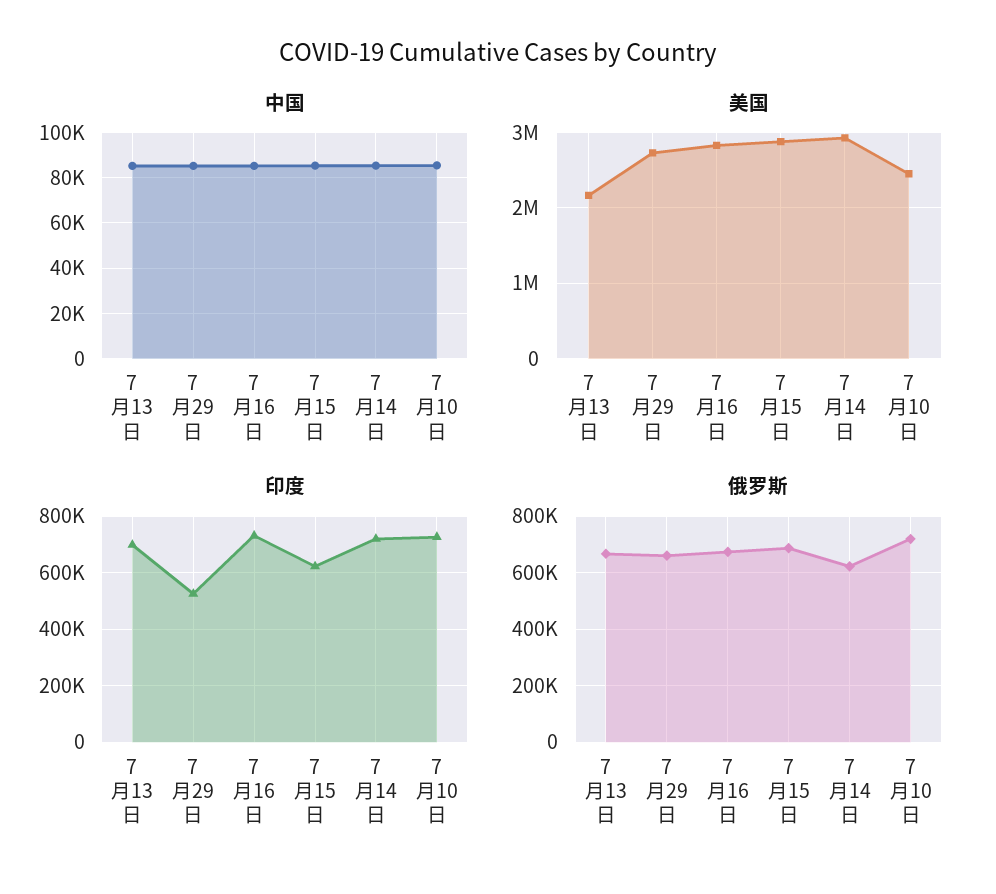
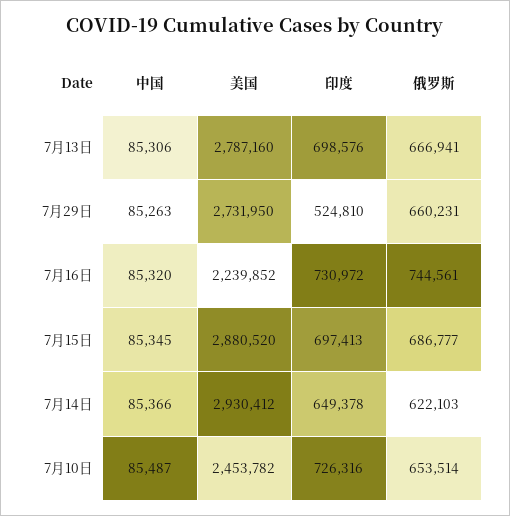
  {
    "中国": {
      "7月13日": 85306,
      "7月29日": 85263,
      "7月16日": 85320,
      "7月15日": 85345,
      "7月14日": 85366,
      "7月10日": 85487
    },
    "美国": {
-     "7月13日": 2200000,
+     "7月13日": 2787160,
      "7月29日": 2731950,
-     "7月16日": 2800000,
+     "7月16日": 2239852,
      "7月15日": 2880520,
      "7月14日": 2930412,
      "7月10日": 2453782
    },
    "印度": {
      "7月13日": 698576,
      "7月29日": 524810,
      "7月16日": 730972,
-     "7月15日": 625000,
+     "7月15日": 697413,
-     "7月14日": 725000,
+     "7月14日": 649378,
      "7月10日": 726316
    },
    "俄罗斯": {
      "7月13日": 666941,
      "7月29日": 660231,
-     "7月16日": 675000,
+     "7月16日": 744561,
      "7月15日": 686777,
      "7月14日": 622103,
-     "7月10日": 725000
+     "7月10日": 653514
    }
  }

